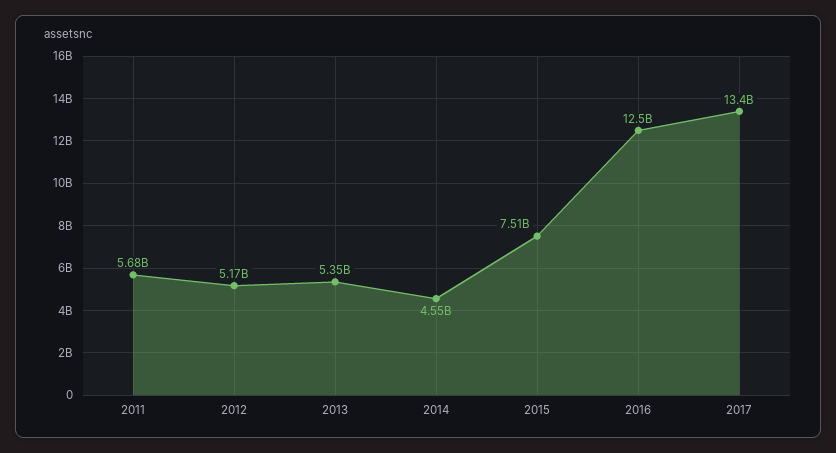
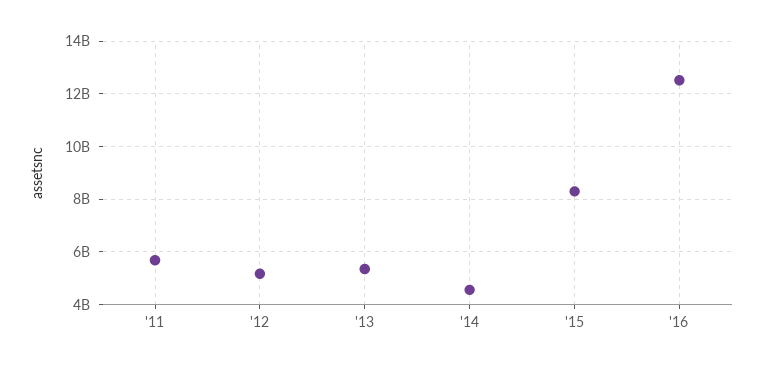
  {
    "2011": 5680000000,
    "2012": 5170000000,
    "2013": 5350000000,
    "2014": 4550000000,
-   "2015": 7510000000,
+   "2015": 8250000000,
-   "2016": 12500000000,
+   "2016": 12500000000
-   "2017": 13400000000
  }

